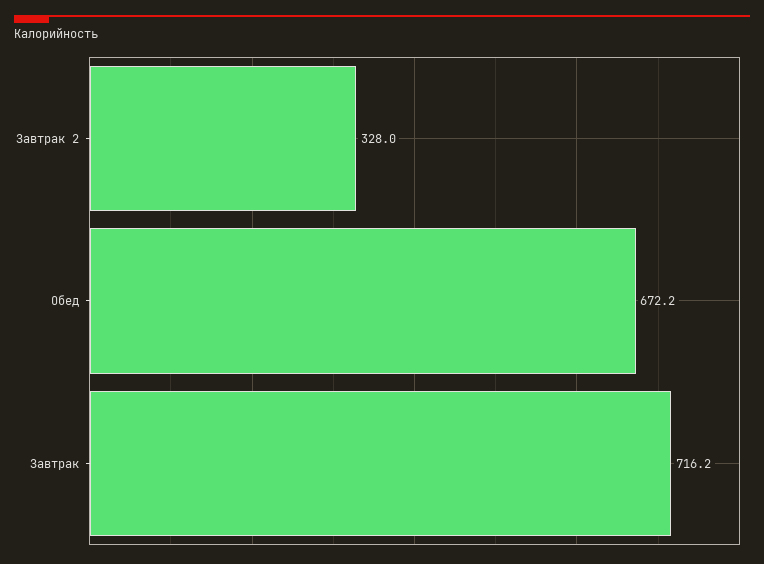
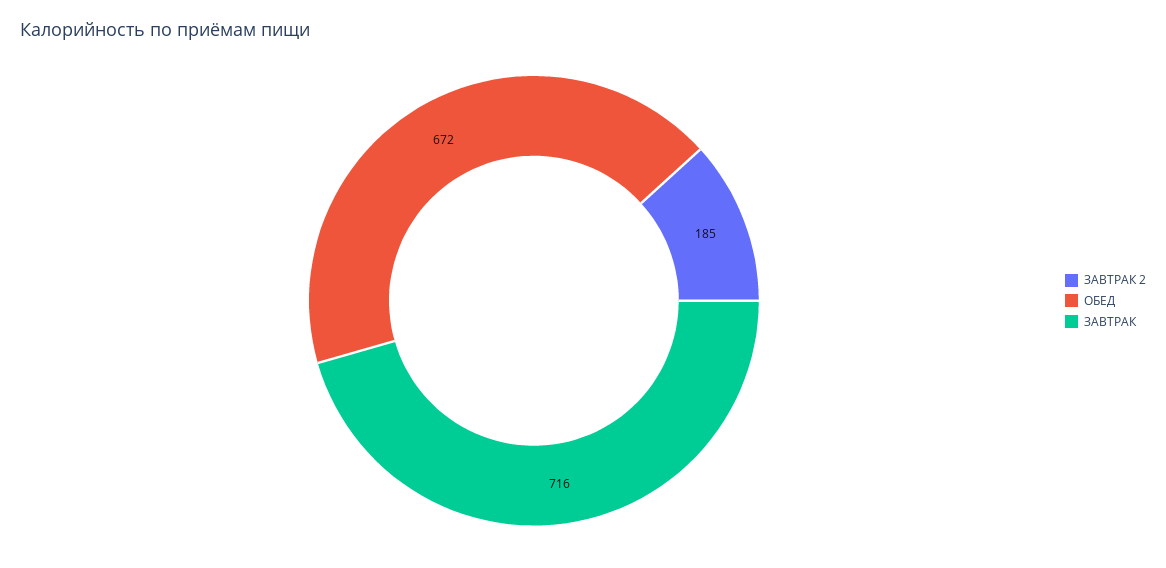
  {
-   "Завтрак 2": 328,
+   "Завтрак 2": 185,
    "Обед": 672.2,
    "Завтрак": 716.2
  }

